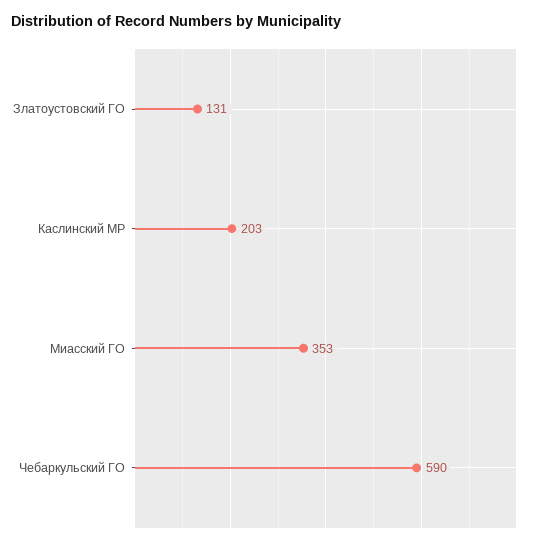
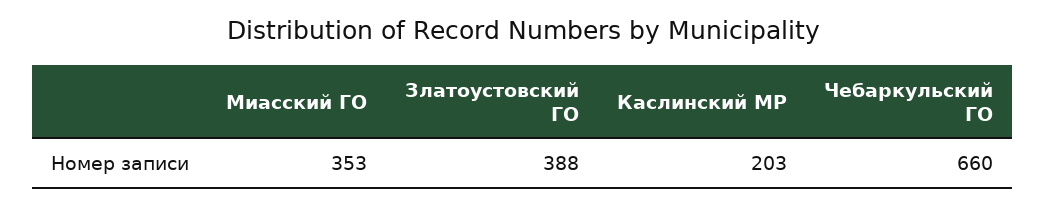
  {
-   "Златоустовский ГО": 131,
+   "Златоустовский ГО": 388,
    "Каслинский МР": 203,
    "Миасский ГО": 353,
-   "Чебаркульский ГО": 590
+   "Чебаркульский ГО": 660
  }

